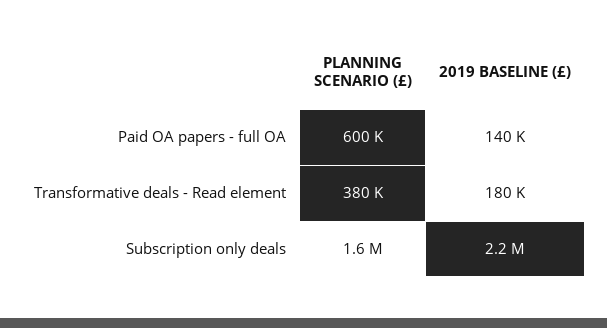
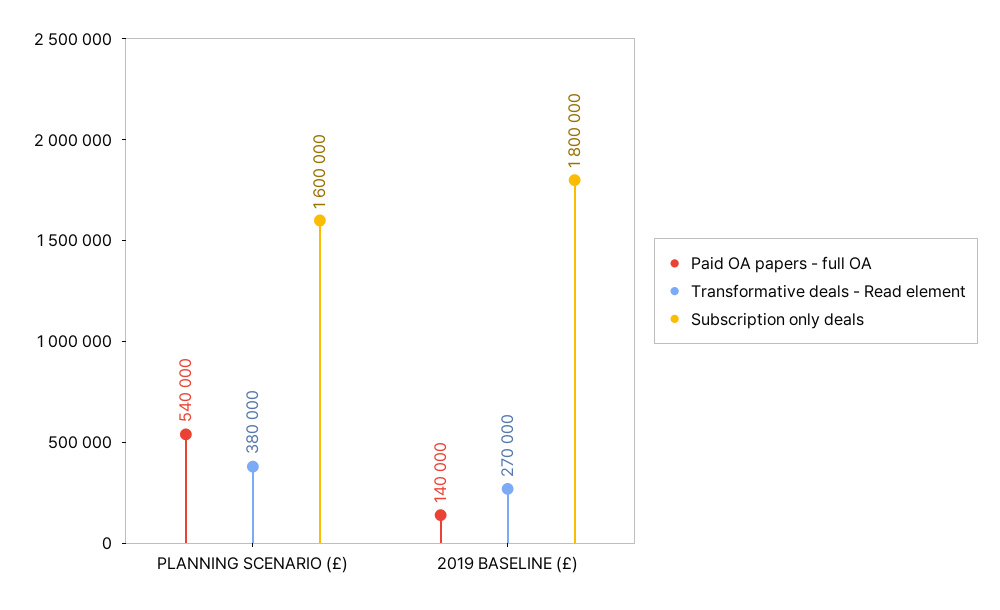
  {
    "Paid OA papers - full OA": {
-     "PLANNING SCENARIO (£)": 600000,
+     "PLANNING SCENARIO (£)": 540000,
      "2019 BASELINE (£)": 140000
    },
    "Transformative deals - Read element": {
      "PLANNING SCENARIO (£)": 380000,
-     "2019 BASELINE (£)": 180000
+     "2019 BASELINE (£)": 270000
    },
    "Subscription only deals": {
      "PLANNING SCENARIO (£)": 1600000,
-     "2019 BASELINE (£)": 2200000
+     "2019 BASELINE (£)": 1800000
    }
  }

